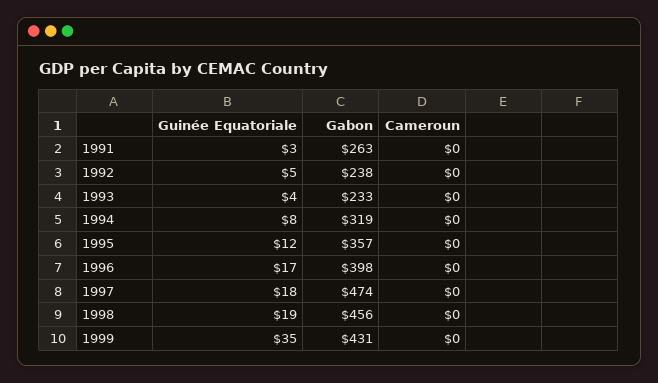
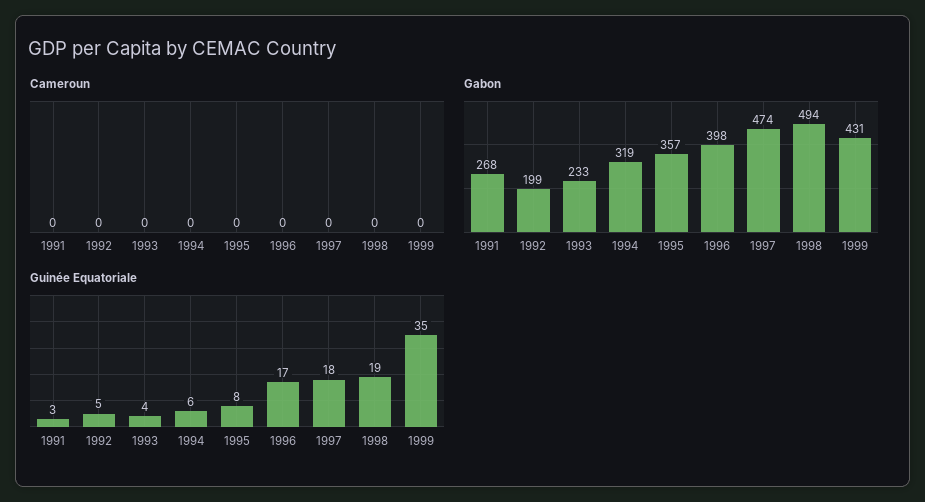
  {
    "Guinée Equatoriale": {
      "1991": 3,
      "1992": 5,
      "1993": 4,
-     "1994": 8,
+     "1994": 6,
-     "1995": 12,
+     "1995": 8,
      "1996": 17,
      "1997": 18,
      "1998": 19,
      "1999": 35
    },
    "Gabon": {
-     "1991": 263,
+     "1991": 268,
-     "1992": 238,
+     "1992": 199,
      "1993": 233,
      "1994": 319,
      "1995": 357,
      "1996": 398,
      "1997": 474,
-     "1998": 456,
+     "1998": 494,
      "1999": 431
    },
    "Cameroun": {
      "1991": 0,
      "1992": 0,
      "1993": 0,
      "1994": 0,
      "1995": 0,
      "1996": 0,
      "1997": 0,
      "1998": 0,
      "1999": 0
    }
  }

